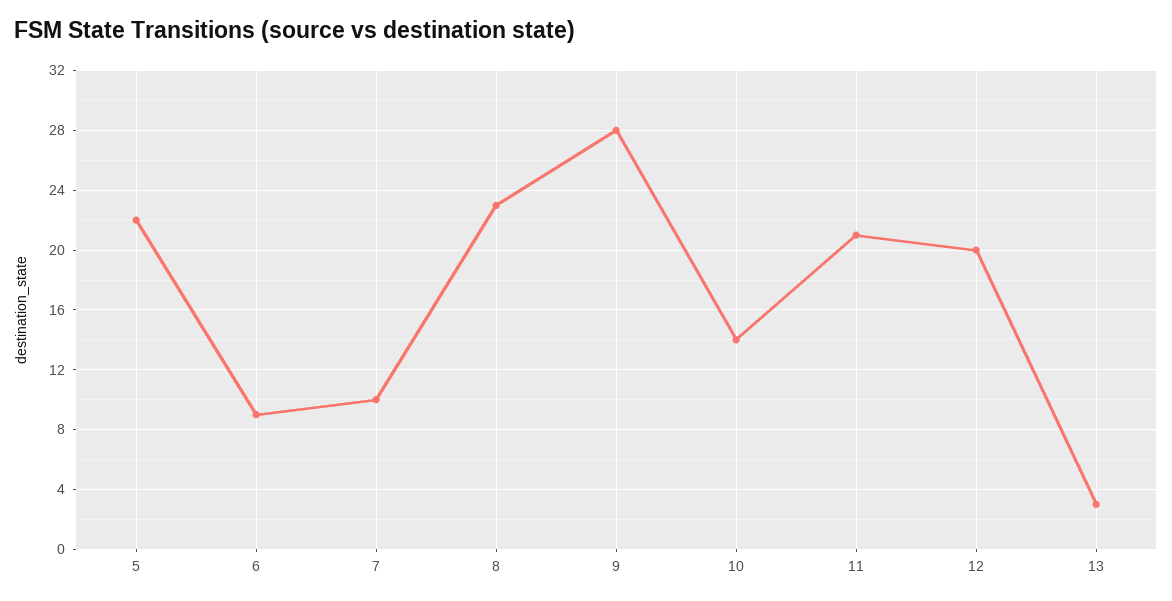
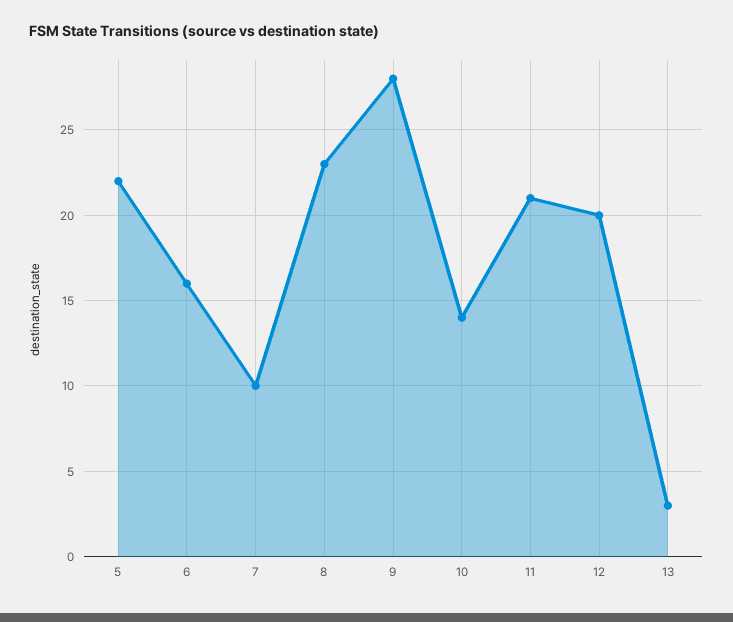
  {
    "5": 22,
-   "6": 9,
+   "6": 16,
    "7": 10,
    "8": 23,
    "9": 28,
    "10": 14,
    "11": 21,
    "12": 20,
    "13": 3
  }

